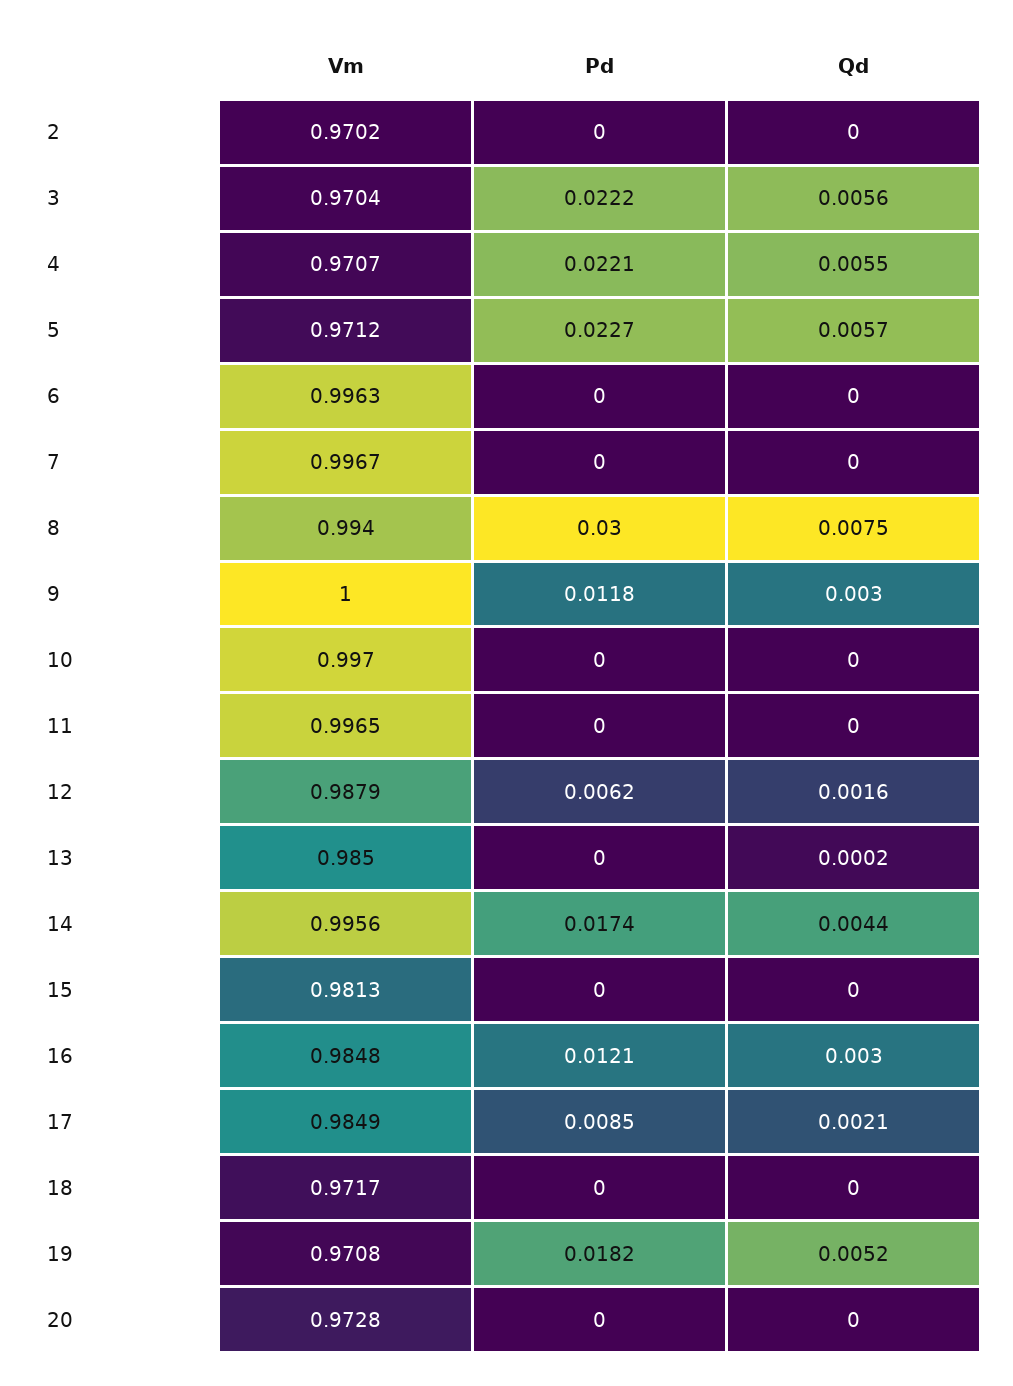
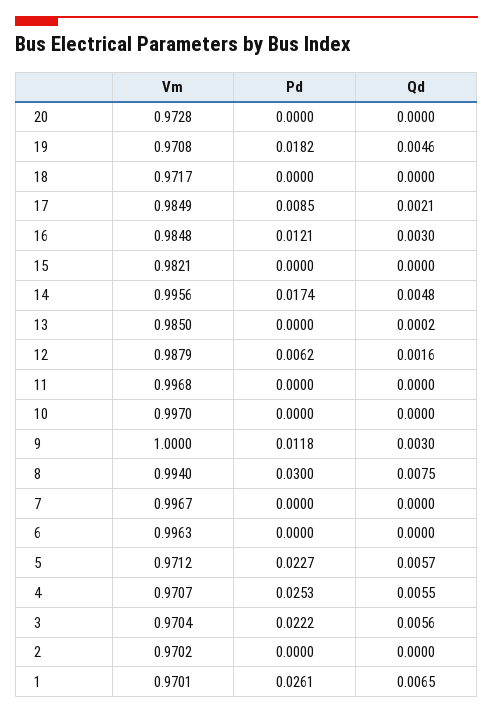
  {
    "Vm": {
      "2": 0.9702,
      "3": 0.9704,
      "4": 0.9707,
      "5": 0.9712,
      "6": 0.9963,
      "7": 0.9967,
      "8": 0.994,
      "9": 1,
      "10": 0.997,
-     "11": 0.9965,
+     "11": 0.9968,
      "12": 0.9879,
      "13": 0.985,
      "14": 0.9956,
-     "15": 0.9813,
+     "15": 0.9821,
      "16": 0.9848,
      "17": 0.9849,
      "18": 0.9717,
      "19": 0.9708,
-     "20": 0.9728
+     "20": 0.9728,
+     "1": 0.9701
    },
    "Pd": {
      "2": 0,
      "3": 0.0222,
-     "4": 0.0221,
+     "4": 0.0253,
      "5": 0.0227,
      "6": 0,
      "7": 0,
      "8": 0.03,
      "9": 0.0118,
      "10": 0,
      "11": 0,
      "12": 0.0062,
      "13": 0,
      "14": 0.0174,
      "15": 0,
      "16": 0.0121,
      "17": 0.0085,
      "18": 0,
      "19": 0.0182,
-     "20": 0
+     "20": 0,
+     "1": 0.0261
    },
    "Qd": {
      "2": 0,
      "3": 0.0056,
      "4": 0.0055,
      "5": 0.0057,
      "6": 0,
      "7": 0,
      "8": 0.0075,
      "9": 0.003,
      "10": 0,
      "11": 0,
      "12": 0.0016,
      "13": 0.0002,
-     "14": 0.0044,
+     "14": 0.0048,
      "15": 0,
      "16": 0.003,
      "17": 0.0021,
      "18": 0,
-     "19": 0.0052,
+     "19": 0.0046,
-     "20": 0
+     "20": 0,
+     "1": 0.0065
    }
  }

